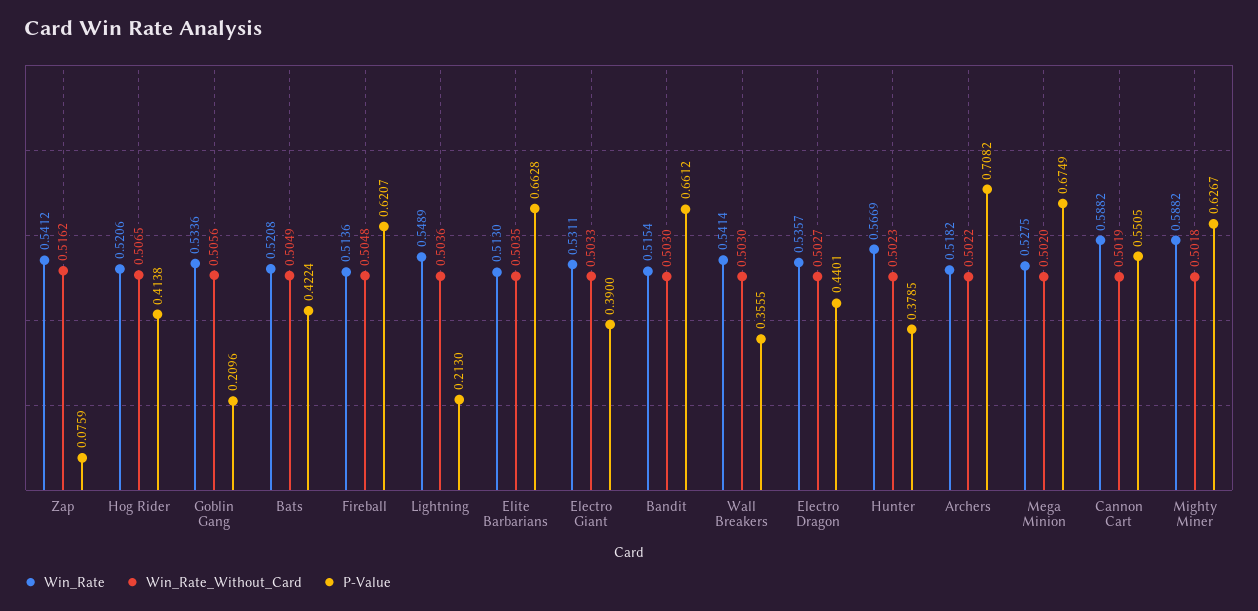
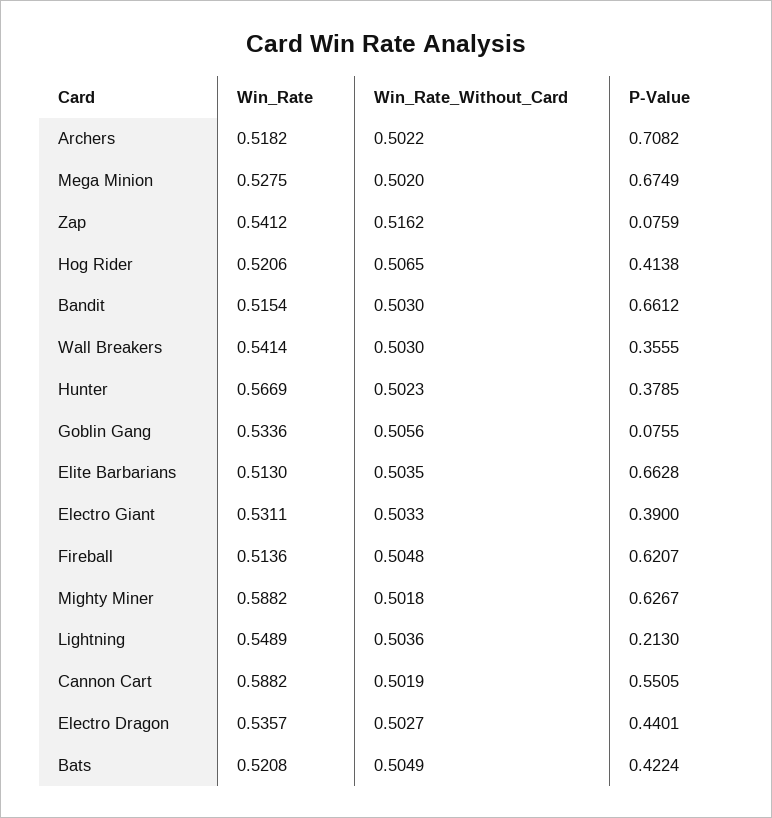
  {
    "Win_Rate": {
      "Zap": 0.5412,
      "Hog Rider": 0.5206,
      "Goblin Gang": 0.5336,
      "Bats": 0.5208,
      "Fireball": 0.5136,
      "Lightning": 0.5489,
      "Elite Barbarians": 0.513,
      "Electro Giant": 0.5311,
      "Bandit": 0.5154,
      "Wall Breakers": 0.5414,
      "Electro Dragon": 0.5357,
      "Hunter": 0.5669,
      "Archers": 0.5182,
      "Mega Minion": 0.5275,
      "Cannon Cart": 0.5882,
      "Mighty Miner": 0.5882
    },
    "Win_Rate_Without_Card": {
      "Zap": 0.5162,
      "Hog Rider": 0.5065,
      "Goblin Gang": 0.5056,
      "Bats": 0.5049,
      "Fireball": 0.5048,
      "Lightning": 0.5036,
      "Elite Barbarians": 0.5035,
      "Electro Giant": 0.5033,
      "Bandit": 0.503,
      "Wall Breakers": 0.503,
      "Electro Dragon": 0.5027,
      "Hunter": 0.5023,
      "Archers": 0.5022,
      "Mega Minion": 0.502,
      "Cannon Cart": 0.5019,
      "Mighty Miner": 0.5018
    },
    "P-Value": {
      "Zap": 0.0759,
      "Hog Rider": 0.4138,
-     "Goblin Gang": 0.2096,
+     "Goblin Gang": 0.0755,
      "Bats": 0.4224,
      "Fireball": 0.6207,
      "Lightning": 0.213,
      "Elite Barbarians": 0.6628,
      "Electro Giant": 0.39,
      "Bandit": 0.6612,
      "Wall Breakers": 0.3555,
      "Electro Dragon": 0.4401,
      "Hunter": 0.3785,
      "Archers": 0.7082,
      "Mega Minion": 0.6749,
      "Cannon Cart": 0.5505,
      "Mighty Miner": 0.6267
    }
  }

